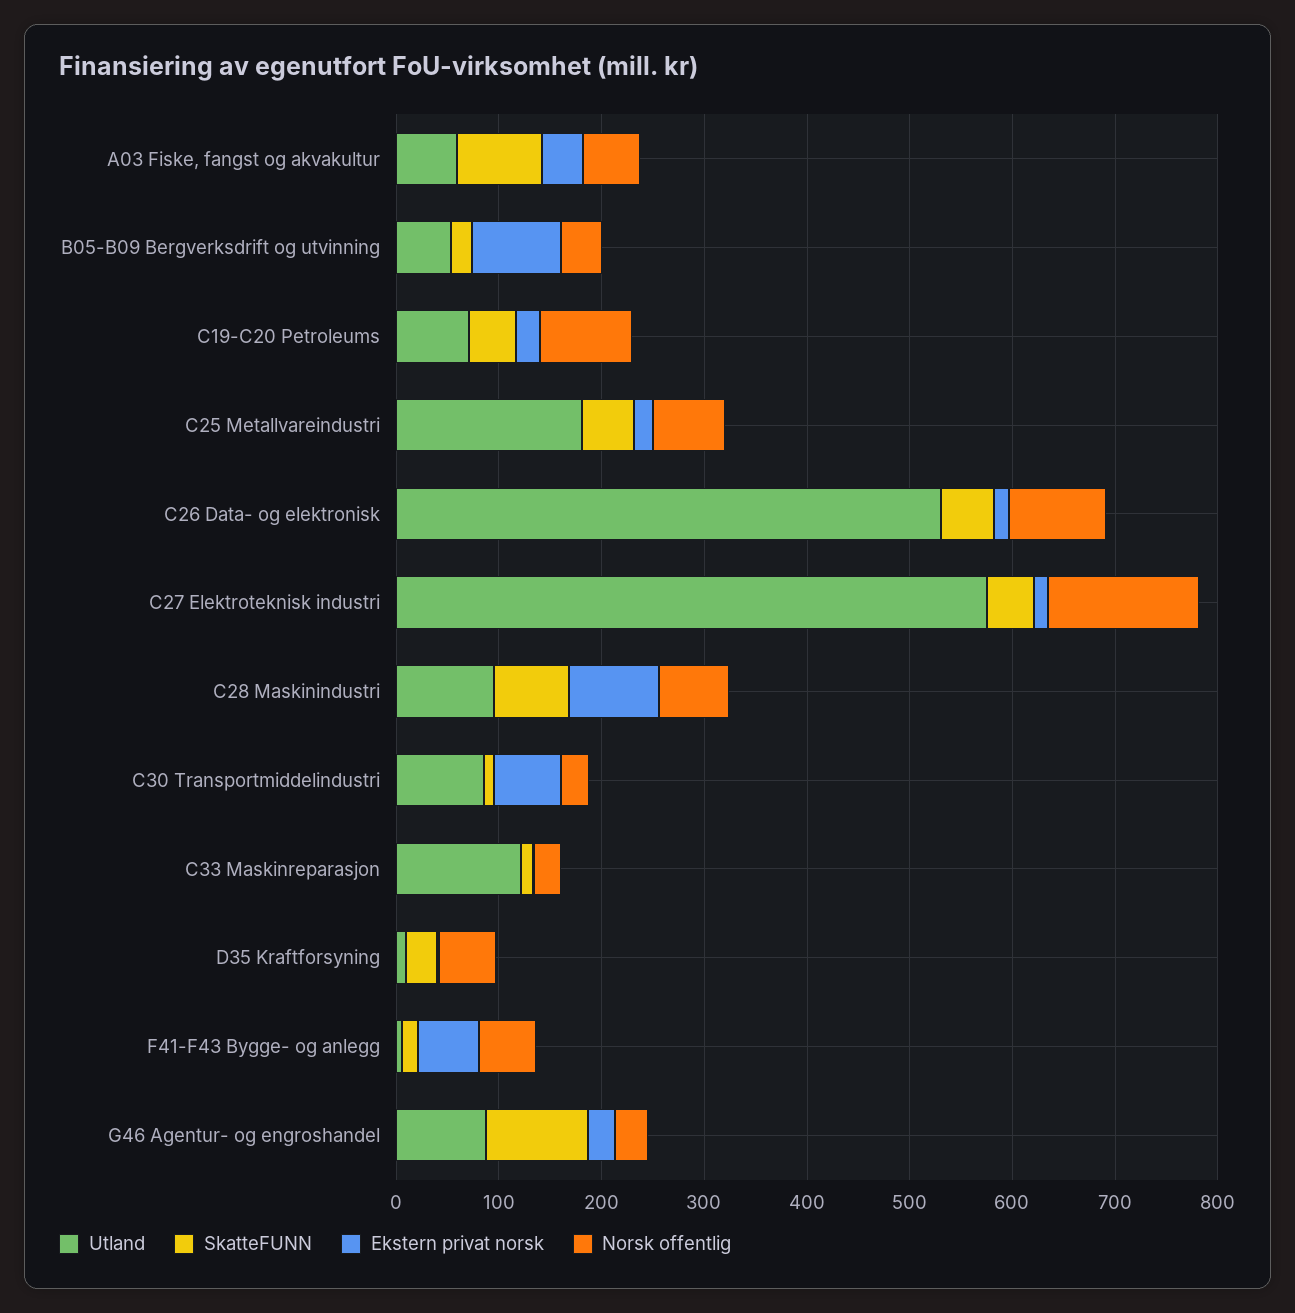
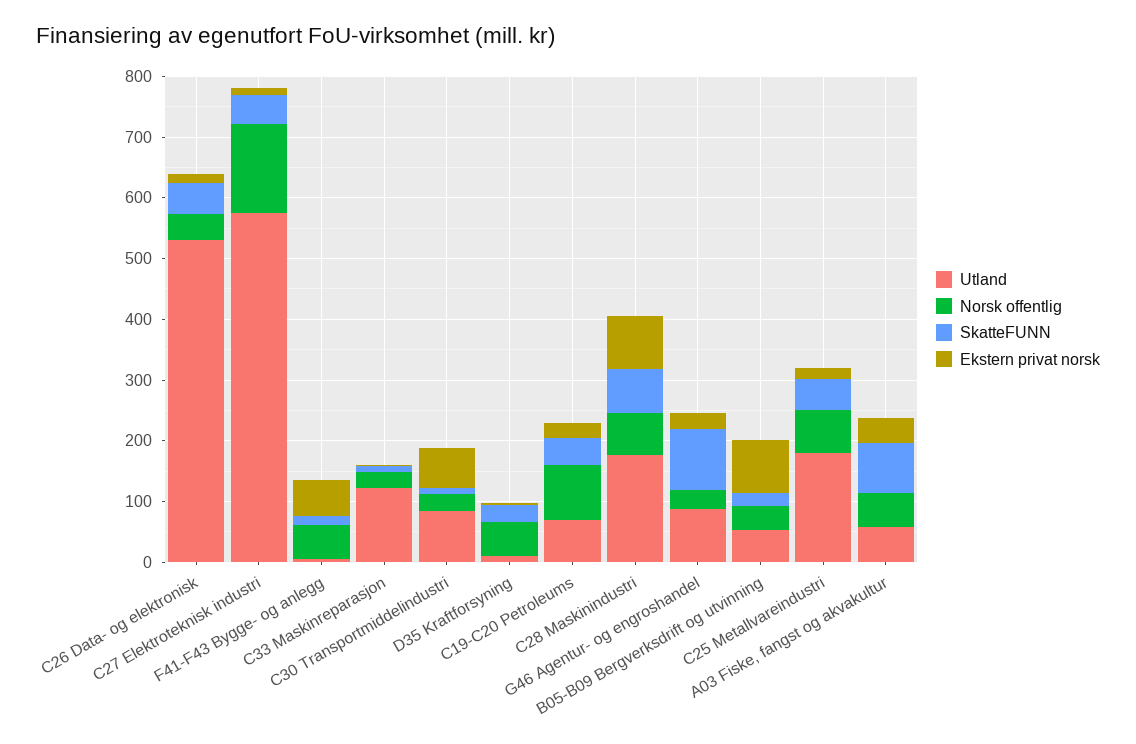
  {
    "Utland": {
      "A03 Fiske, fangst og akvakultur": 60,
      "B05-B09 Bergverksdrift og utvinning": 60,
      "C19-C20 Petroleums": 80,
      "C25 Metallvareindustri": 180,
      "C26 Data- og elektronisk": 540,
      "C27 Elektroteknisk industri": 580,
-     "C28 Maskinindustri": 100,
+     "C28 Maskinindustri": 180,
      "C30 Transportmiddelindustri": 80,
      "C33 Maskinreparasjon": 120,
      "D35 Kraftforsyning": 0,
      "F41-F43 Bygge- og anlegg": 0,
      "G46 Agentur- og engroshandel": 80
    },
    "SkatteFUNN": {
      "A03 Fiske, fangst og akvakultur": 80,
      "B05-B09 Bergverksdrift og utvinning": 20,
      "C19-C20 Petroleums": 40,
      "C25 Metallvareindustri": 60,
      "C26 Data- og elektronisk": 60,
      "C27 Elektroteknisk industri": 40,
      "C28 Maskinindustri": 80,
      "C30 Transportmiddelindustri": 20,
      "C33 Maskinreparasjon": 20,
      "D35 Kraftforsyning": 20,
      "F41-F43 Bygge- og anlegg": 20,
      "G46 Agentur- og engroshandel": 100
    },
    "Ekstern privat norsk": {
      "A03 Fiske, fangst og akvakultur": 40,
      "B05-B09 Bergverksdrift og utvinning": 80,
      "C19-C20 Petroleums": 20,
      "C25 Metallvareindustri": 20,
      "C26 Data- og elektronisk": 20,
      "C27 Elektroteknisk industri": 20,
      "C28 Maskinindustri": 80,
      "C30 Transportmiddelindustri": 60,
      "C33 Maskinreparasjon": 0,
      "D35 Kraftforsyning": 0,
      "F41-F43 Bygge- og anlegg": 60,
      "G46 Agentur- og engroshandel": 20
    },
    "Norsk offentlig": {
      "A03 Fiske, fangst og akvakultur": 60,
      "B05-B09 Bergverksdrift og utvinning": 40,
      "C19-C20 Petroleums": 80,
      "C25 Metallvareindustri": 80,
-     "C26 Data- og elektronisk": 100,
+     "C26 Data- og elektronisk": 40,
      "C27 Elektroteknisk industri": 140,
      "C28 Maskinindustri": 60,
      "C30 Transportmiddelindustri": 20,
      "C33 Maskinreparasjon": 20,
      "D35 Kraftforsyning": 60,
      "F41-F43 Bygge- og anlegg": 60,
      "G46 Agentur- og engroshandel": 40
    }
  }

